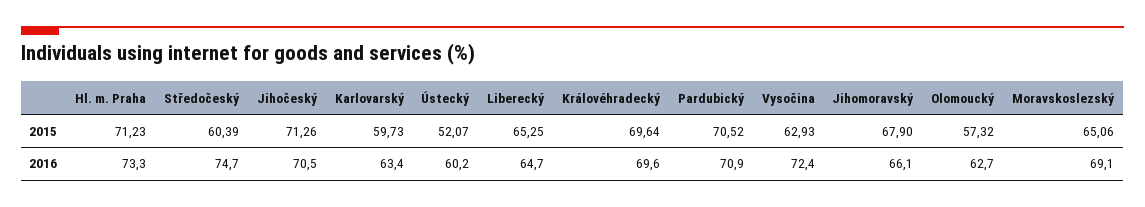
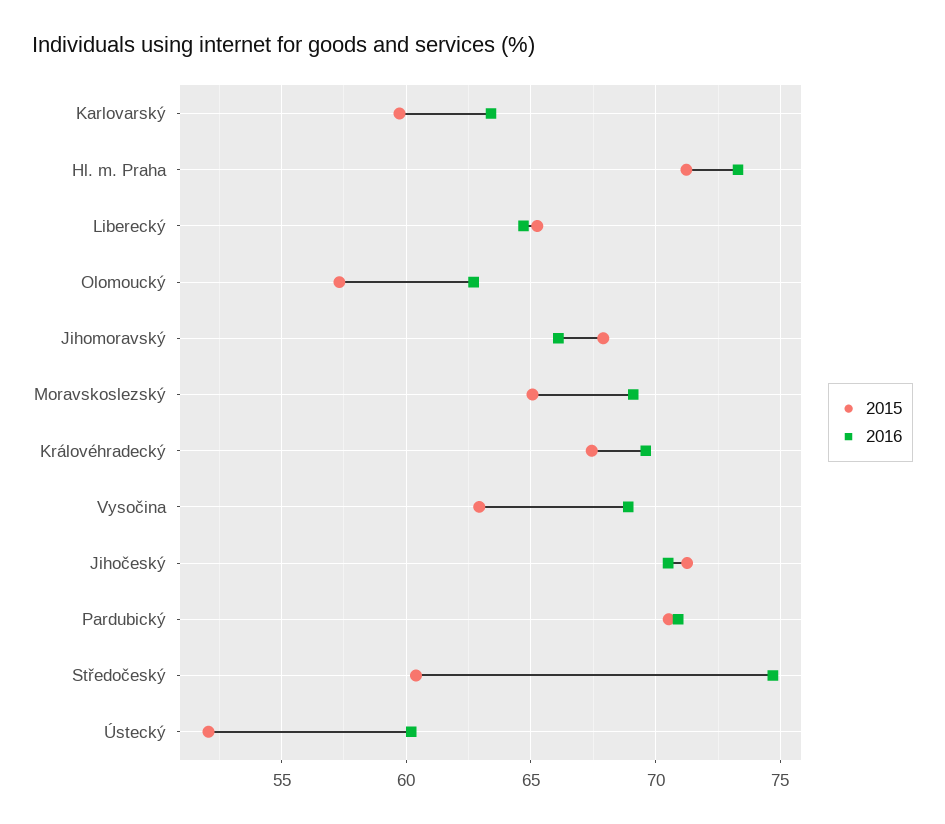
  {
    "2015": {
      "Hl. m. Praha": 71.23,
      "Středočeský": 60.39,
      "Jihočeský": 71.26,
      "Karlovarský": 59.73,
      "Ústecký": 52.07,
      "Liberecký": 65.25,
-     "Královéhradecký": 69.64,
+     "Královéhradecký": 67.5,
      "Pardubický": 70.52,
      "Vysočina": 62.93,
      "Jihomoravský": 67.9,
      "Olomoucký": 57.32,
      "Moravskoslezský": 65.06
    },
    "2016": {
      "Hl. m. Praha": 73.3,
      "Středočeský": 74.7,
      "Jihočeský": 70.5,
      "Karlovarský": 63.4,
      "Ústecký": 60.2,
      "Liberecký": 64.7,
      "Královéhradecký": 69.6,
      "Pardubický": 70.9,
-     "Vysočina": 72.4,
+     "Vysočina": 69,
      "Jihomoravský": 66.1,
      "Olomoucký": 62.7,
      "Moravskoslezský": 69.1
    }
  }

